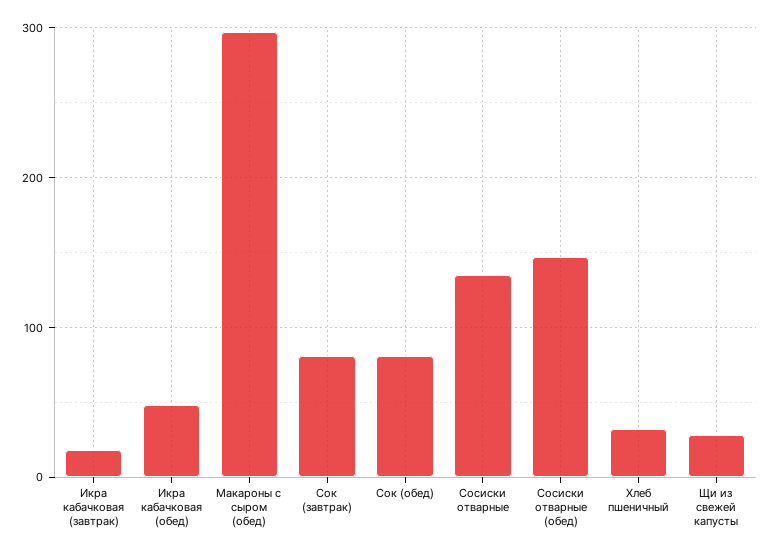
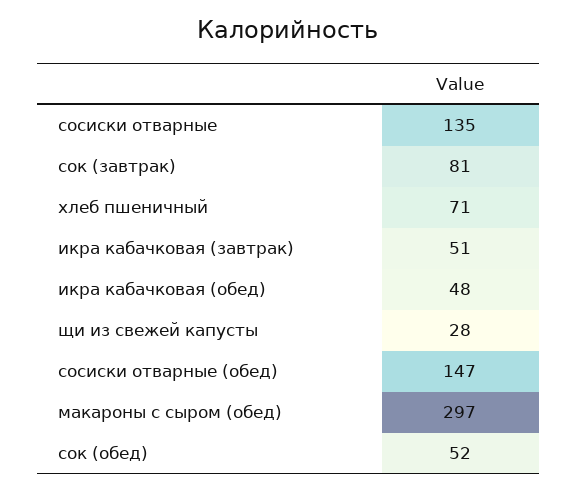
  {
-   "Икра кабачковая (завтрак)": 20,
+   "Икра кабачковая (завтрак)": 51,
    "Икра кабачковая (обед)": 48,
    "Макароны с сыром (обед)": 297,
    "Сок (завтрак)": 81,
-   "Сок (обед)": 80,
+   "Сок (обед)": 52,
    "Сосиски отварные": 135,
    "Сосиски отварные (обед)": 147,
-   "Хлеб пшеничный": 30,
+   "Хлеб пшеничный": 71,
    "Щи из свежей капусты": 28
  }

